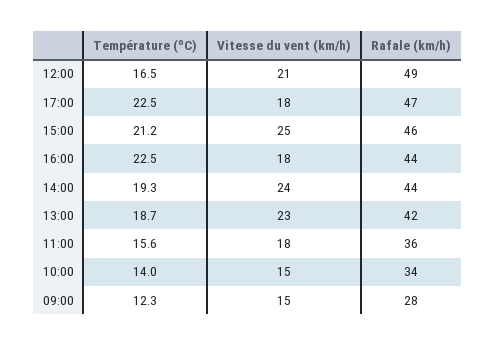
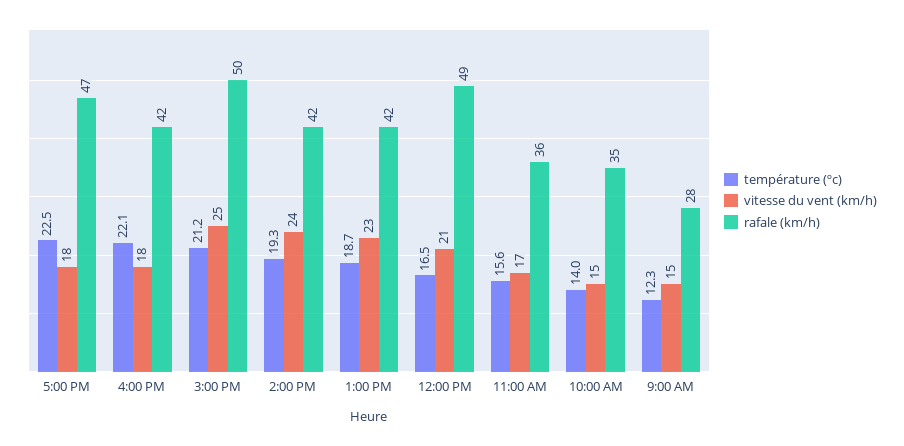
  {
    "Température (ºC)": {
      "12:00": 16.5,
      "17:00": 22.5,
      "15:00": 21.2,
-     "16:00": 22.5,
+     "16:00": 22.1,
      "14:00": 19.3,
      "13:00": 18.7,
      "11:00": 15.6,
      "10:00": 14,
      "09:00": 12.3
    },
    "Vitesse du vent (km/h)": {
      "12:00": 21,
      "17:00": 18,
      "15:00": 25,
      "16:00": 18,
      "14:00": 24,
      "13:00": 23,
-     "11:00": 18,
+     "11:00": 17,
      "10:00": 15,
      "09:00": 15
    },
    "Rafale (km/h)": {
      "12:00": 49,
      "17:00": 47,
-     "15:00": 46,
+     "15:00": 50,
-     "16:00": 44,
+     "16:00": 42,
-     "14:00": 44,
+     "14:00": 42,
      "13:00": 42,
      "11:00": 36,
-     "10:00": 34,
+     "10:00": 35,
      "09:00": 28
    }
  }

